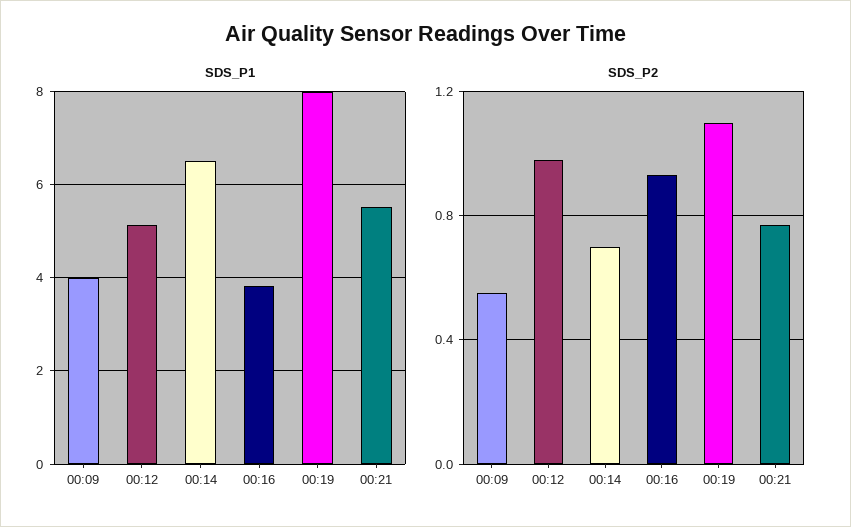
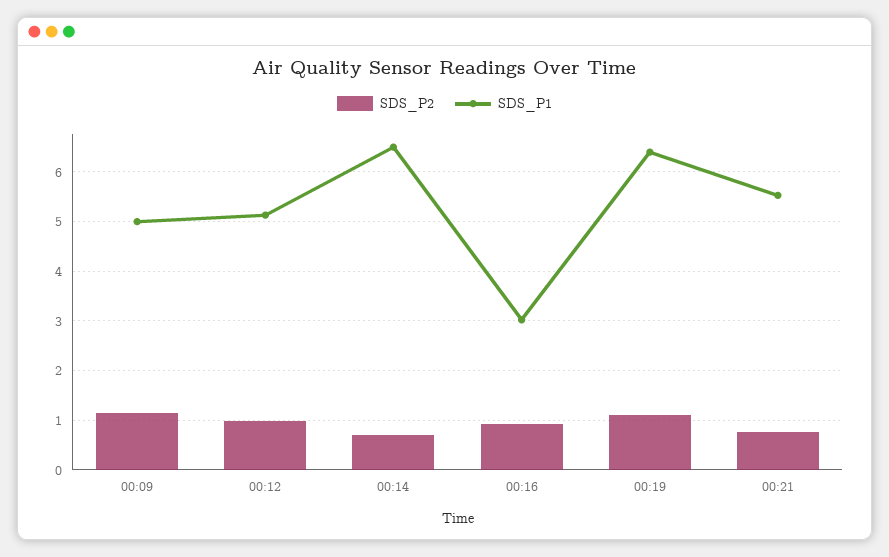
  {
    "SDS_P1": {
-     "00:09": 4,
+     "00:09": 5,
      "00:12": 5.2,
      "00:14": 6.6,
-     "00:16": 3.8,
+     "00:16": 3,
-     "00:19": 8,
+     "00:19": 6.4,
      "00:21": 5.6
    },
    "SDS_P2": {
-     "00:09": 0.55,
+     "00:09": 1.2,
      "00:12": 1,
      "00:14": 0.7,
      "00:16": 0.95,
      "00:19": 1.1,
      "00:21": 0.75
    }
  }

